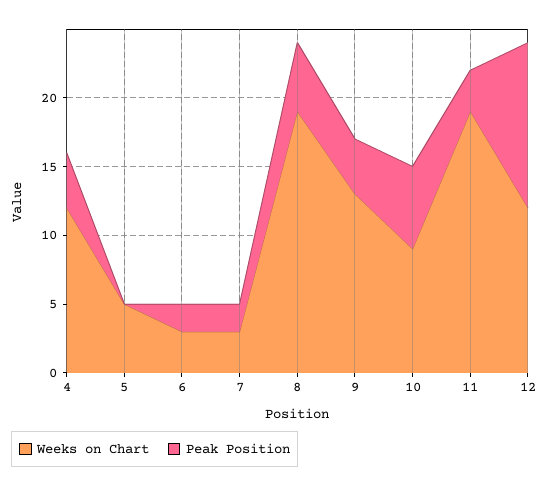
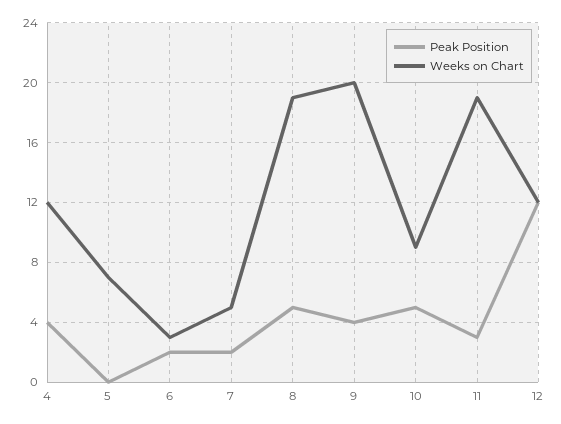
  {
    "Weeks on Chart": {
      "4": 12,
-     "5": 5,
+     "5": 7,
      "6": 3,
-     "7": 3,
+     "7": 5,
      "8": 19,
-     "9": 13,
+     "9": 20,
      "10": 9,
      "11": 19,
      "12": 12
    },
    "Peak Position": {
      "4": 4,
      "5": 0,
      "6": 2,
      "7": 2,
      "8": 5,
      "9": 4,
-     "10": 6,
+     "10": 5,
      "11": 3,
      "12": 12
    }
  }

